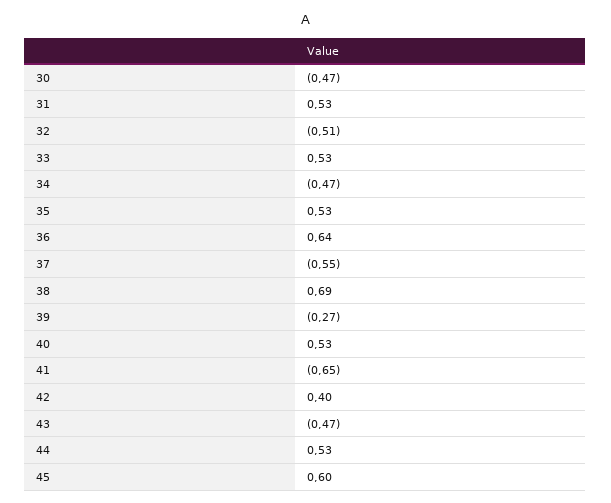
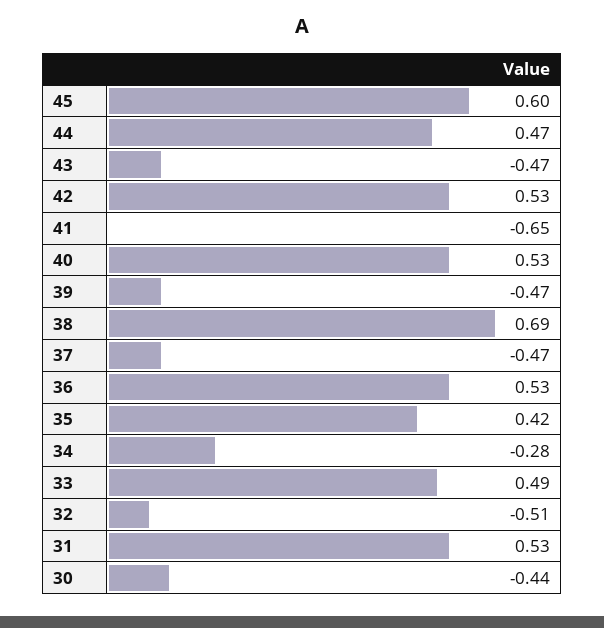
  {
-   "30": -0.47,
+   "30": -0.44,
    "31": 0.53,
    "32": -0.51,
-   "33": 0.53,
+   "33": 0.49,
-   "34": -0.47,
+   "34": -0.28,
-   "35": 0.53,
+   "35": 0.42,
-   "36": 0.64,
+   "36": 0.53,
-   "37": -0.55,
+   "37": -0.47,
    "38": 0.69,
-   "39": -0.27,
+   "39": -0.47,
    "40": 0.53,
    "41": -0.65,
-   "42": 0.4,
+   "42": 0.53,
    "43": -0.47,
-   "44": 0.53,
+   "44": 0.47,
    "45": 0.6
  }

